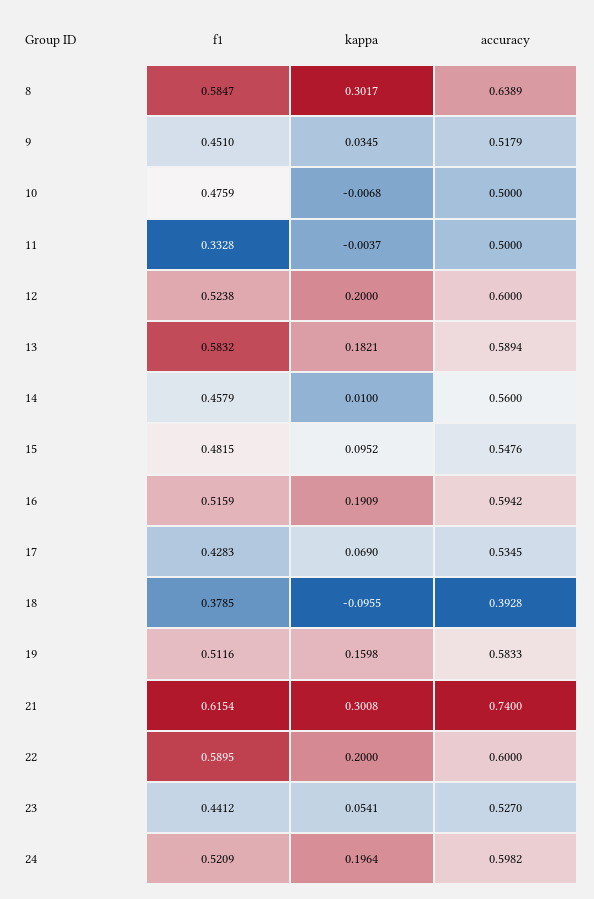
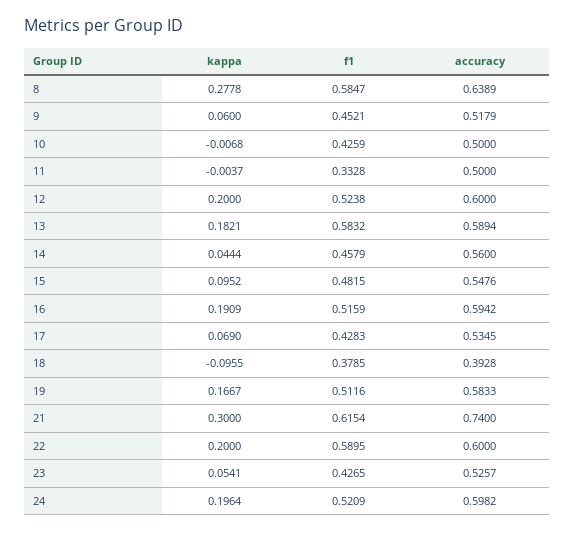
  {
    "f1": {
      "8": 0.5847,
-     "9": 0.451,
+     "9": 0.4521,
-     "10": 0.4759,
+     "10": 0.4259,
      "11": 0.3328,
      "12": 0.5238,
      "13": 0.5832,
      "14": 0.4579,
      "15": 0.4815,
      "16": 0.5159,
      "17": 0.4283,
      "18": 0.3785,
      "19": 0.5116,
      "21": 0.6154,
      "22": 0.5895,
-     "23": 0.4412,
+     "23": 0.4265,
      "24": 0.5209
    },
    "kappa": {
-     "8": 0.3017,
+     "8": 0.2778,
-     "9": 0.0345,
+     "9": 0.06,
      "10": -0.0068,
      "11": -0.0037,
      "12": 0.2,
      "13": 0.1821,
-     "14": 0.01,
+     "14": 0.0444,
      "15": 0.0952,
      "16": 0.1909,
      "17": 0.069,
      "18": -0.0955,
-     "19": 0.1598,
+     "19": 0.1667,
-     "21": 0.3008,
+     "21": 0.3,
      "22": 0.2,
      "23": 0.0541,
      "24": 0.1964
    },
    "accuracy": {
      "8": 0.6389,
      "9": 0.5179,
      "10": 0.5,
      "11": 0.5,
      "12": 0.6,
      "13": 0.5894,
      "14": 0.56,
      "15": 0.5476,
      "16": 0.5942,
      "17": 0.5345,
      "18": 0.3928,
      "19": 0.5833,
      "21": 0.74,
      "22": 0.6,
-     "23": 0.527,
+     "23": 0.5257,
      "24": 0.5982
    }
  }

